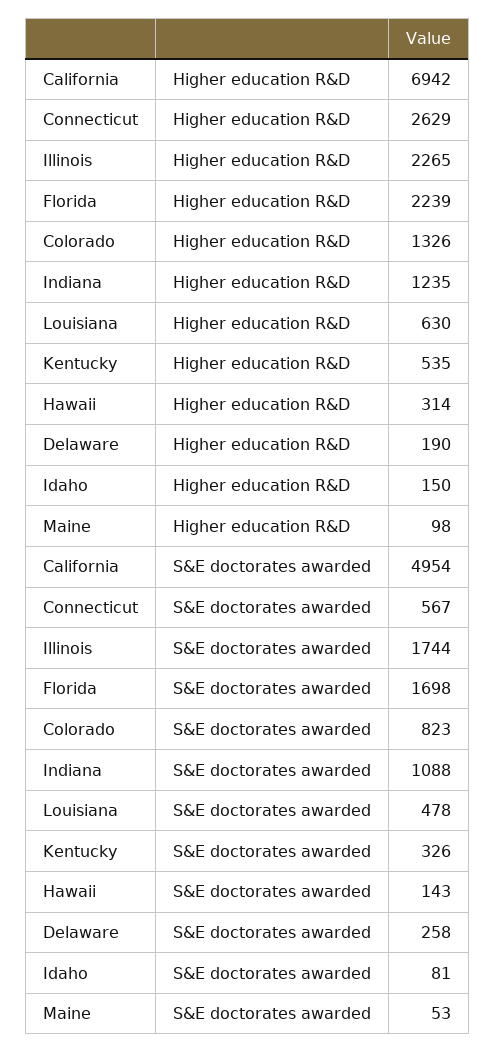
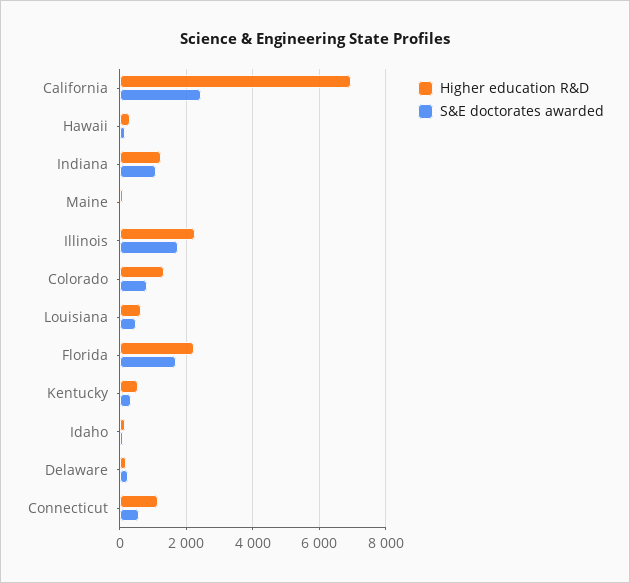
  {
    "Higher education R&D": {
      "California": 6942,
-     "Connecticut": 2629,
+     "Connecticut": 1200,
      "Illinois": 2265,
      "Florida": 2239,
      "Colorado": 1326,
      "Indiana": 1235,
      "Louisiana": 630,
      "Kentucky": 535,
      "Hawaii": 314,
      "Delaware": 190,
      "Idaho": 150,
      "Maine": 98
    },
    "S&E doctorates awarded": {
-     "California": 4954,
+     "California": 2400,
      "Connecticut": 567,
      "Illinois": 1744,
      "Florida": 1698,
      "Colorado": 823,
      "Indiana": 1088,
      "Louisiana": 478,
      "Kentucky": 326,
      "Hawaii": 143,
      "Delaware": 258,
      "Idaho": 81,
      "Maine": 53
    }
  }

